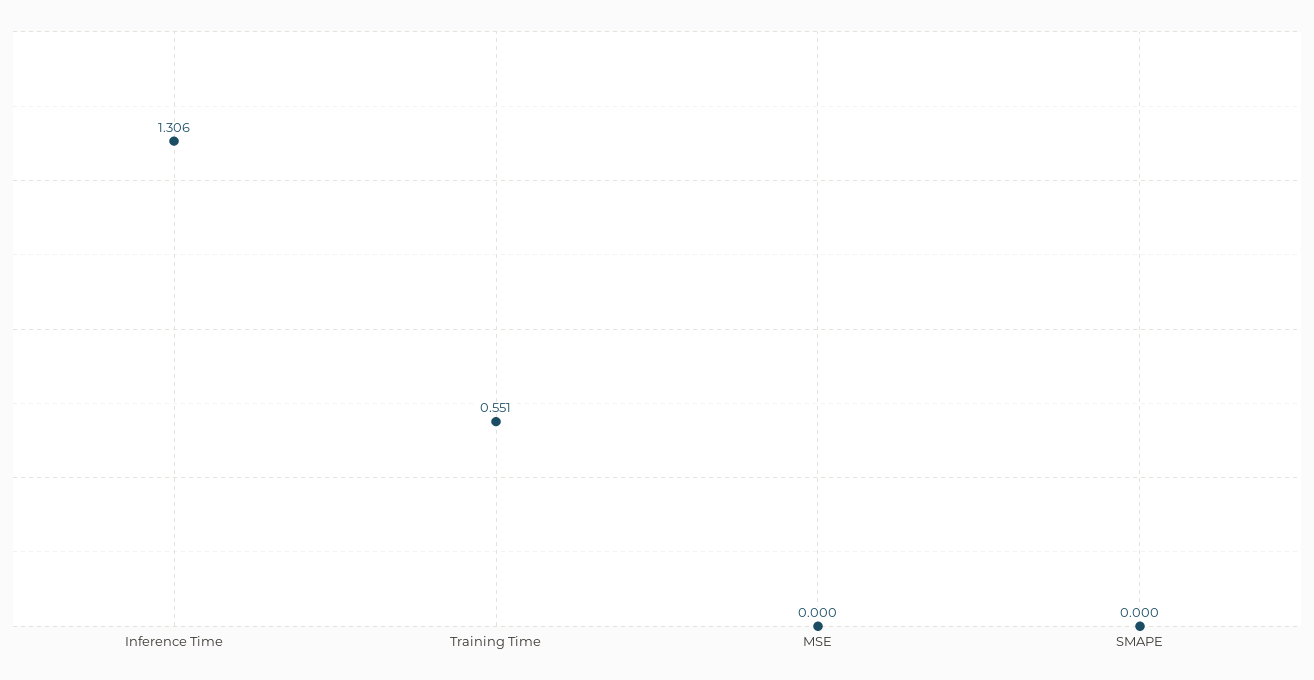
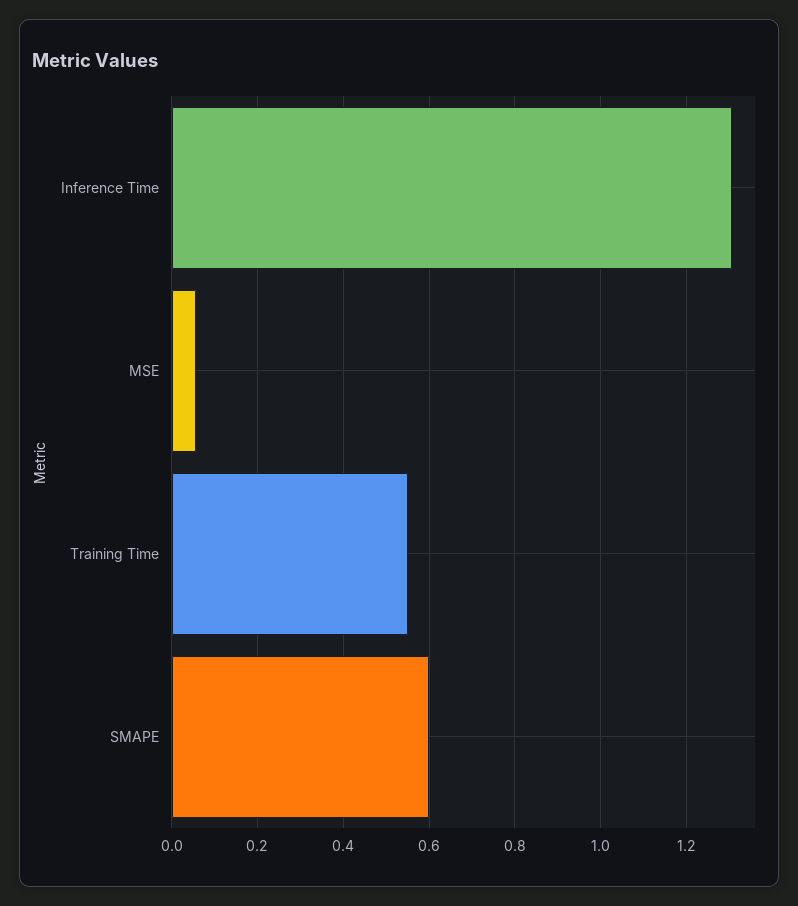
  {
    "Inference Time": 1.306,
    "Training Time": 0.551,
-   "MSE": 0,
+   "MSE": 0.06,
-   "SMAPE": 0
+   "SMAPE": 0.6
  }

